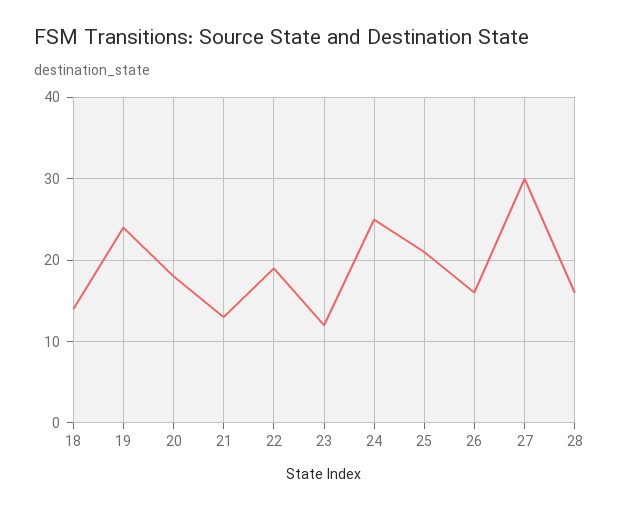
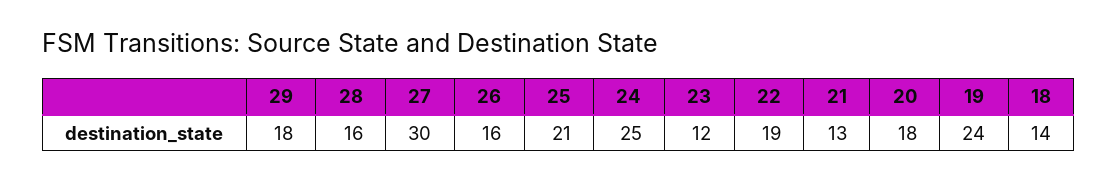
  {
    "18": 14,
    "19": 24,
    "20": 18,
    "21": 13,
    "22": 19,
    "23": 12,
    "24": 25,
    "25": 21,
    "26": 16,
    "27": 30,
-   "28": 16
+   "28": 16,
+   "29": 18
  }

